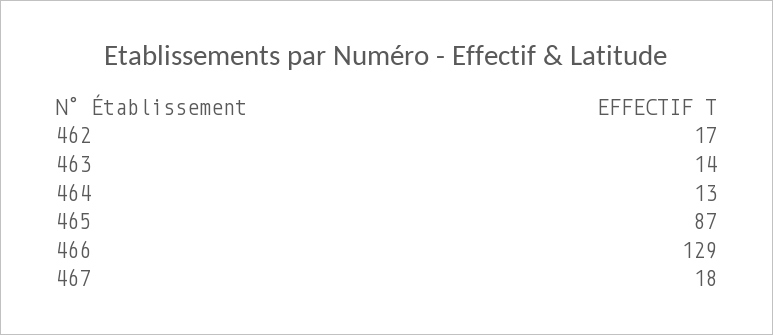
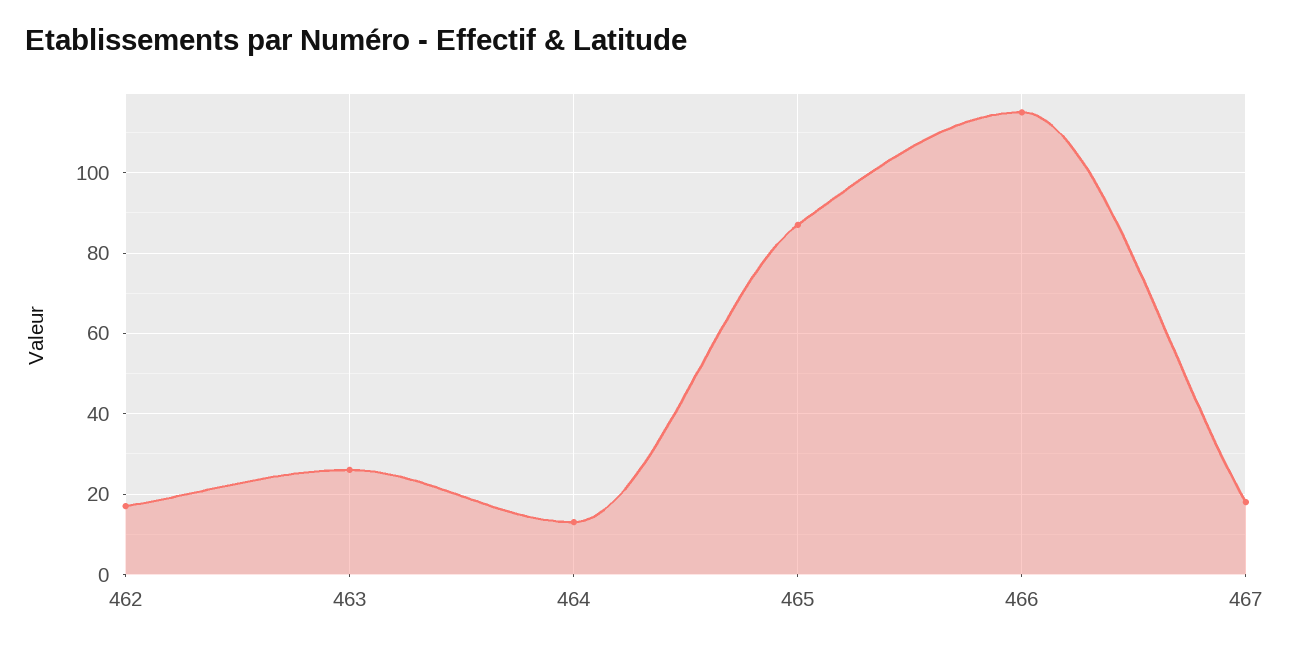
  {
    "462": 17,
-   "463": 14,
+   "463": 25,
    "464": 13,
    "465": 87,
-   "466": 129,
+   "466": 115,
    "467": 18
  }

